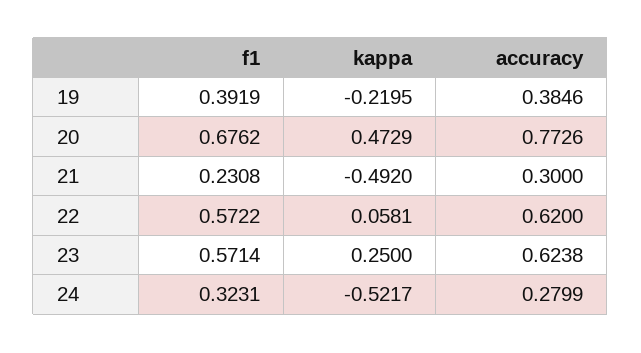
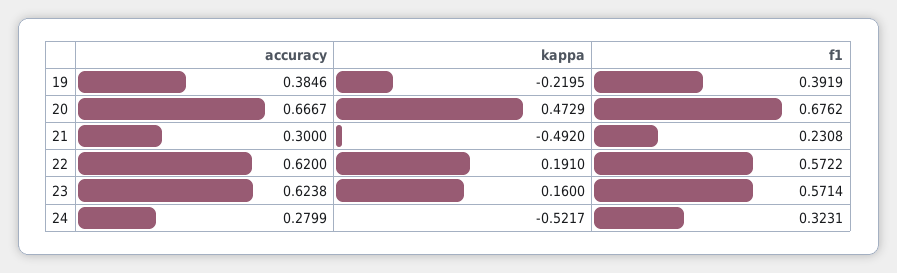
  {
    "f1": {
      "19": 0.3919,
      "20": 0.6762,
      "21": 0.2308,
      "22": 0.5722,
      "23": 0.5714,
      "24": 0.3231
    },
    "kappa": {
      "19": -0.2195,
      "20": 0.4729,
      "21": -0.492,
-     "22": 0.0581,
+     "22": 0.191,
-     "23": 0.25,
+     "23": 0.16,
      "24": -0.5217
    },
    "accuracy": {
      "19": 0.3846,
-     "20": 0.7726,
+     "20": 0.6667,
      "21": 0.3,
      "22": 0.62,
      "23": 0.6238,
      "24": 0.2799
    }
  }

